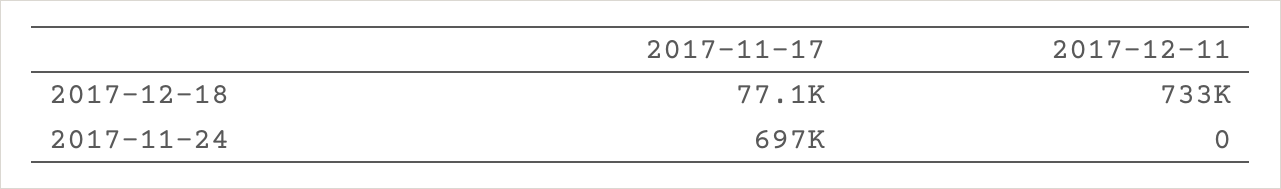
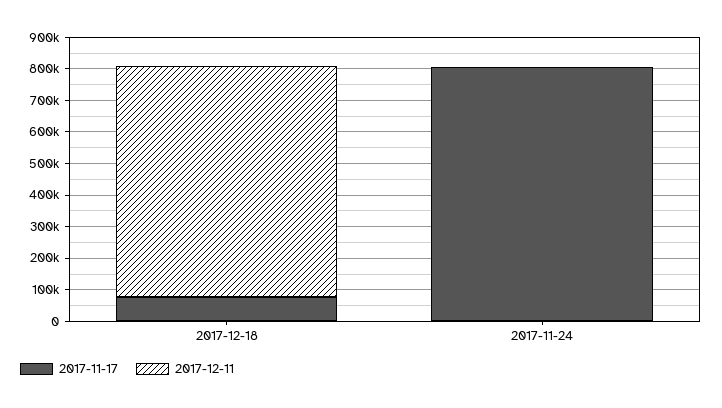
  {
    "2017-11-17": {
      "2017-12-18": 77100,
-     "2017-11-24": 697000
+     "2017-11-24": 800000
    },
    "2017-12-11": {
      "2017-12-18": 733000,
      "2017-11-24": 0
    }
  }

